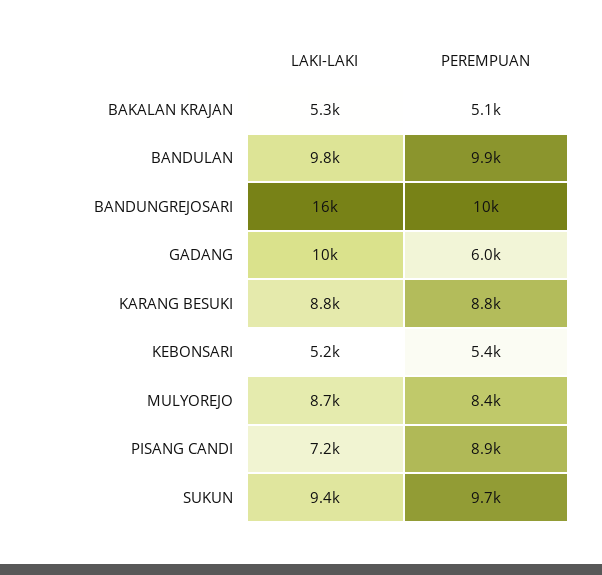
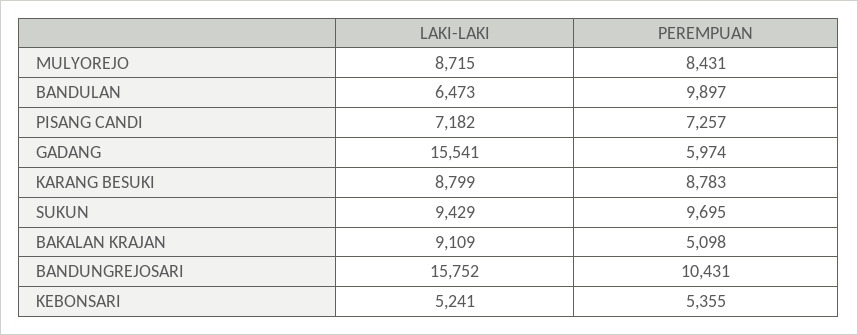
  {
    "LAKI-LAKI": {
-     "BAKALAN KRAJAN": 5300,
+     "BAKALAN KRAJAN": 9109,
-     "BANDULAN": 9800,
+     "BANDULAN": 6473,
      "BANDUNGREJOSARI": 15752,
-     "GADANG": 10000,
+     "GADANG": 15541,
      "KARANG BESUKI": 8799,
      "KEBONSARI": 5241,
      "MULYOREJO": 8715,
      "PISANG CANDI": 7182,
      "SUKUN": 9429
    },
    "PEREMPUAN": {
      "BAKALAN KRAJAN": 5098,
      "BANDULAN": 9897,
      "BANDUNGREJOSARI": 10431,
      "GADANG": 5974,
      "KARANG BESUKI": 8783,
      "KEBONSARI": 5355,
      "MULYOREJO": 8431,
-     "PISANG CANDI": 8900,
+     "PISANG CANDI": 7257,
      "SUKUN": 9695
    }
  }

